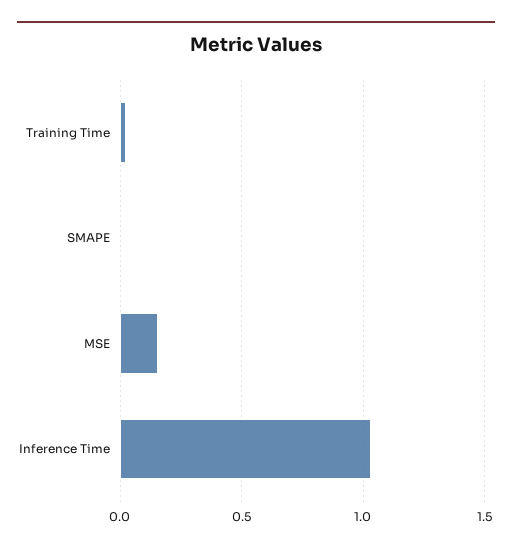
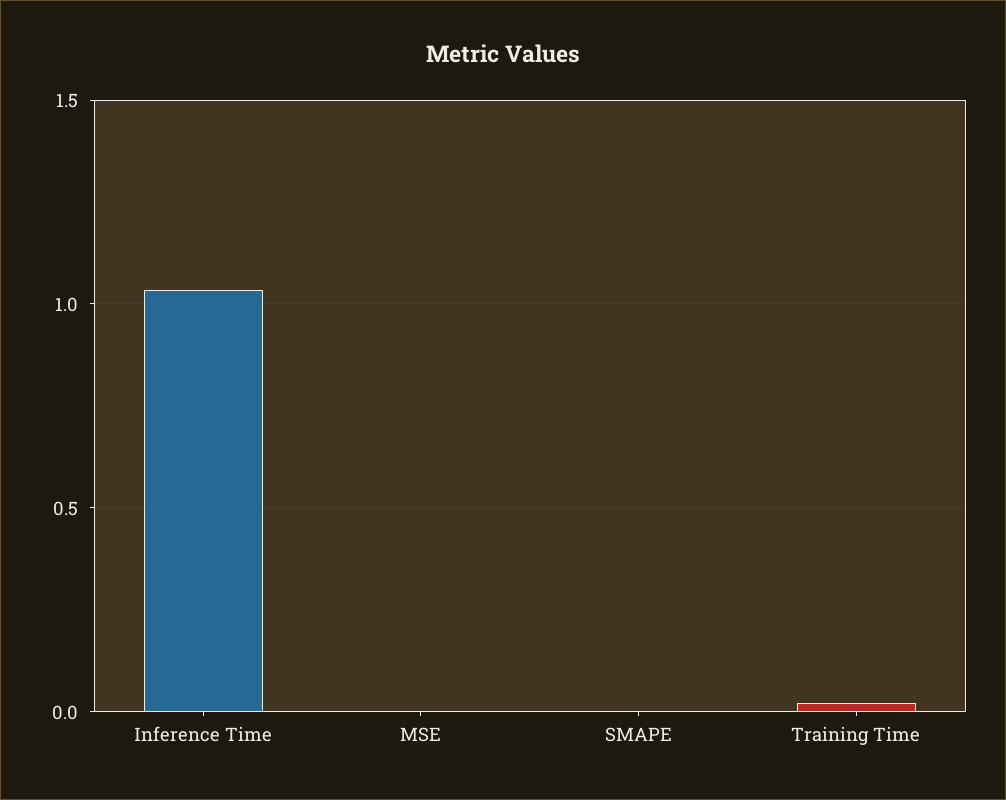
  {
    "Training Time": 0,
    "SMAPE": 0,
-   "MSE": 0.15,
+   "MSE": 0,
    "Inference Time": 1.05
  }

